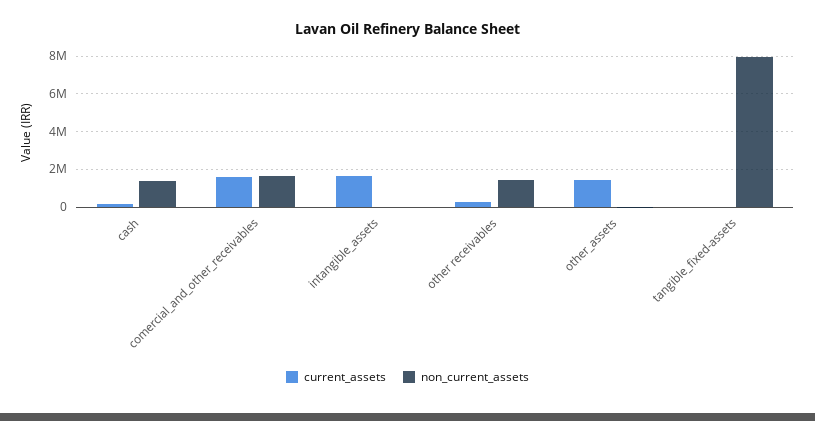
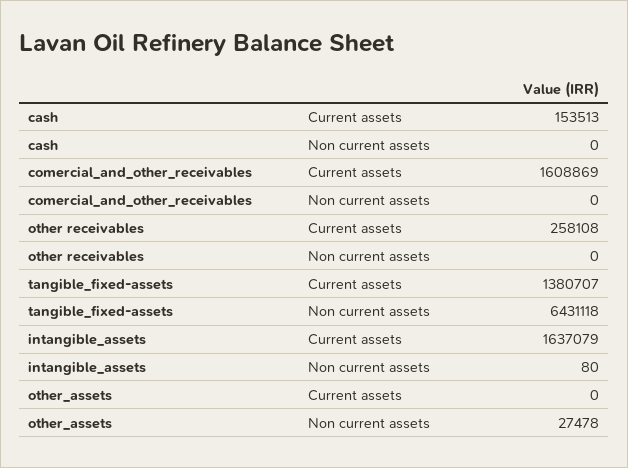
  {
    "current_assets": {
      "cash": 153513,
      "comercial_and_other_receivables": 1608869,
      "intangible_assets": 1637079,
      "other receivables": 258108,
-     "other_assets": 1500000,
+     "other_assets": 0,
-     "tangible_fixed-assets": 0
+     "tangible_fixed-assets": 1380707
    },
    "non_current_assets": {
-     "cash": 1500000,
+     "cash": 0,
-     "comercial_and_other_receivables": 1500000,
+     "comercial_and_other_receivables": 0,
      "intangible_assets": 80,
-     "other receivables": 1500000,
+     "other receivables": 0,
      "other_assets": 27478,
-     "tangible_fixed-assets": 8000000
+     "tangible_fixed-assets": 6431118
    }
  }

